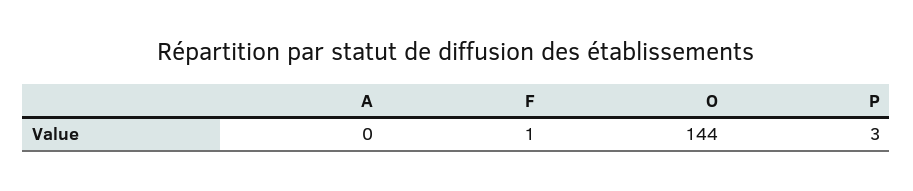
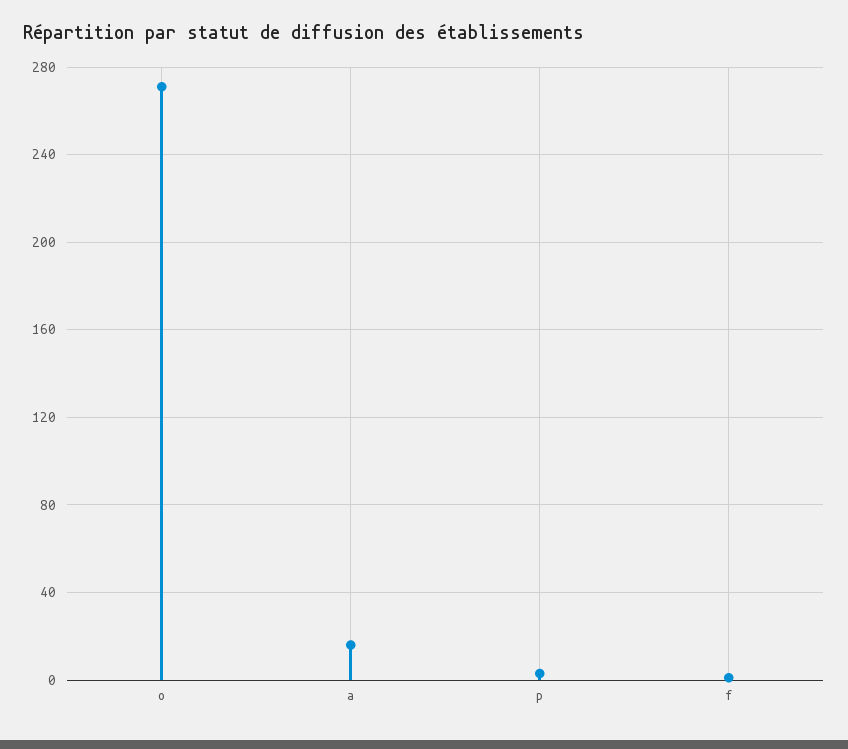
  {
-   "A": 0,
+   "A": 15,
    "F": 1,
-   "O": 144,
+   "O": 270,
    "P": 3
  }

